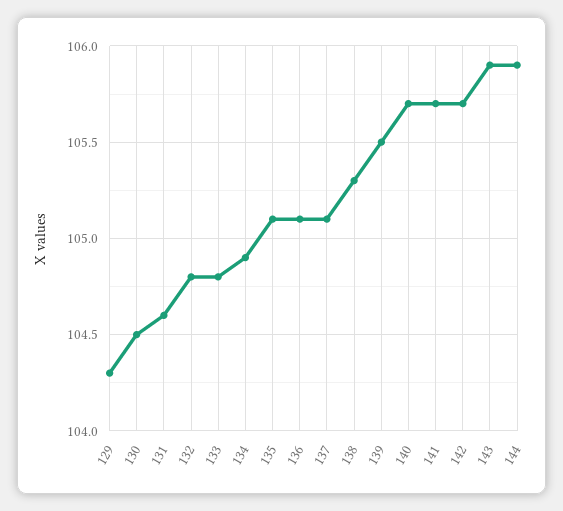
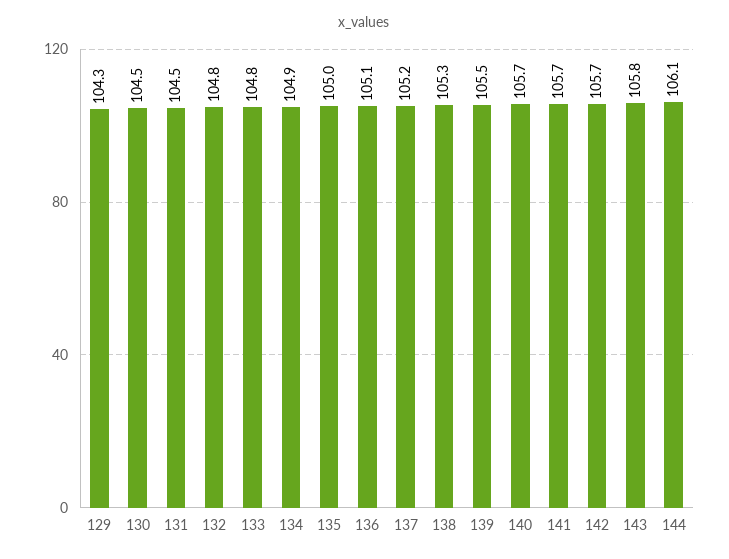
  {
    "129": 104.3,
    "130": 104.5,
-   "131": 104.6,
+   "131": 104.5,
    "132": 104.8,
    "133": 104.8,
    "134": 104.9,
-   "135": 105.1,
+   "135": 105,
    "136": 105.1,
-   "137": 105.1,
+   "137": 105.2,
    "138": 105.3,
    "139": 105.5,
    "140": 105.7,
    "141": 105.7,
    "142": 105.7,
-   "143": 105.9,
+   "143": 105.8,
-   "144": 105.9
+   "144": 106.1
  }

